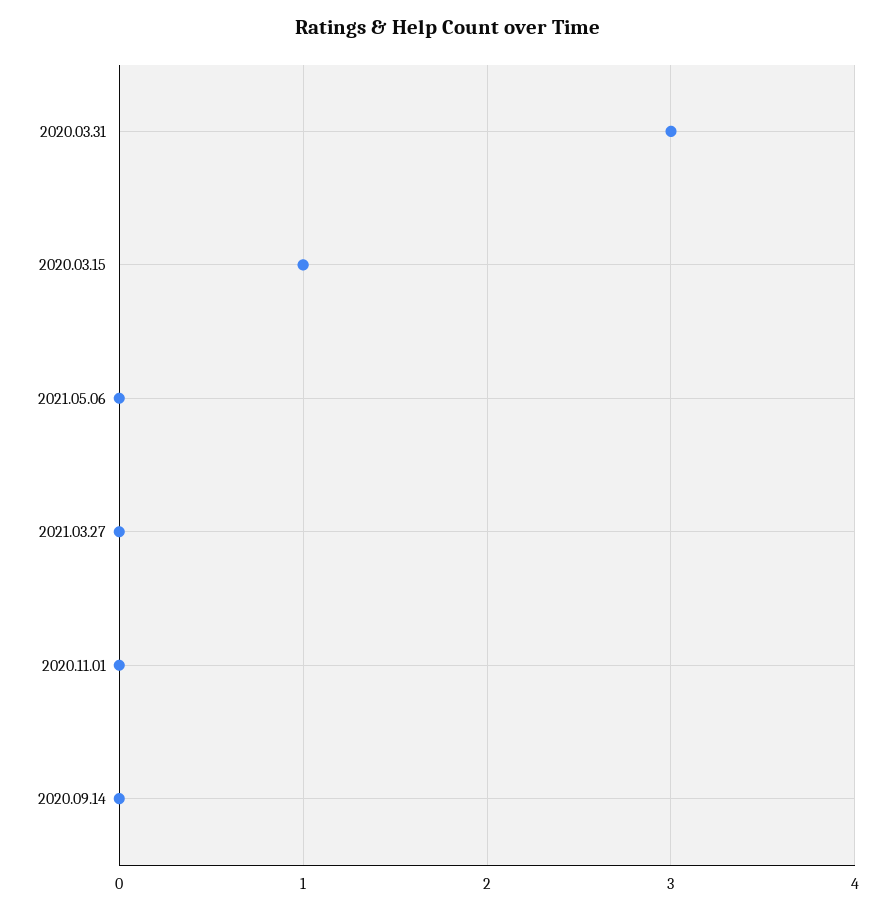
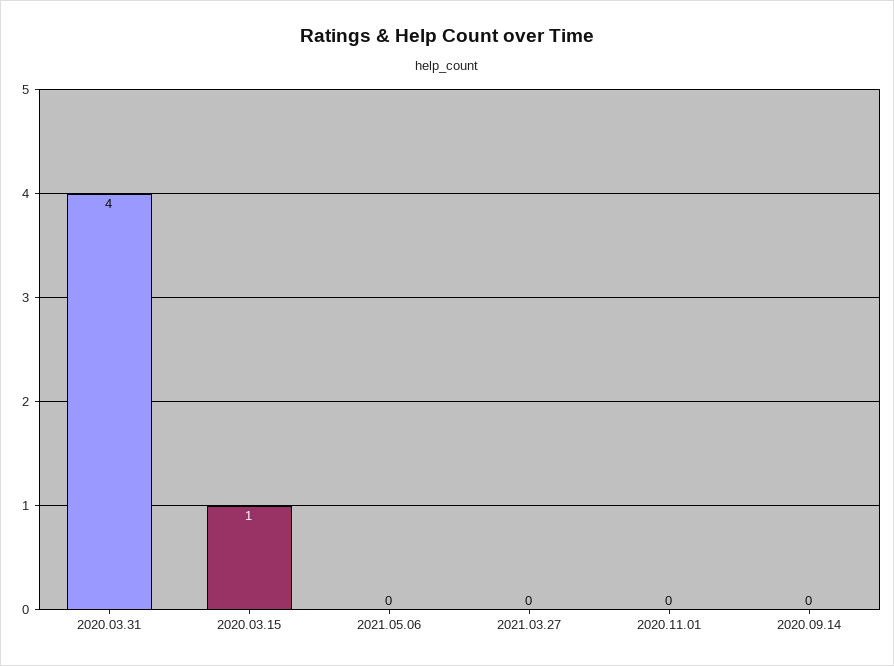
  {
-   "2020.03.31": 3,
+   "2020.03.31": 4,
    "2020.03.15": 1,
    "2021.05.06": 0,
    "2021.03.27": 0,
    "2020.11.01": 0,
    "2020.09.14": 0
  }

